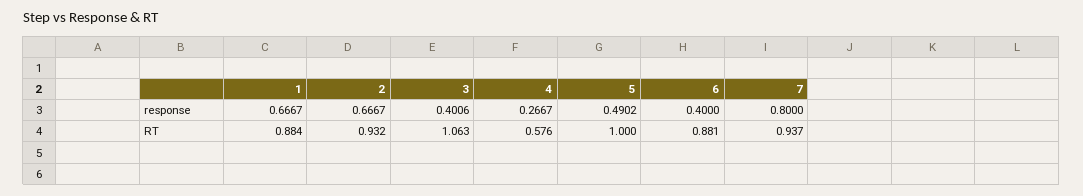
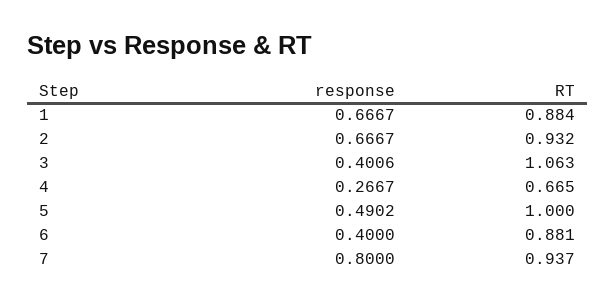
  {
    "1": {
      "response": 0.6667,
      "RT": 0.884
    },
    "2": {
      "response": 0.6667,
      "RT": 0.932
    },
    "3": {
      "response": 0.4006,
      "RT": 1.063
    },
    "4": {
      "response": 0.2667,
-     "RT": 0.576
+     "RT": 0.665
    },
    "5": {
      "response": 0.4902,
      "RT": 1
    },
    "6": {
      "response": 0.4,
      "RT": 0.881
    },
    "7": {
      "response": 0.8,
      "RT": 0.937
    }
  }

